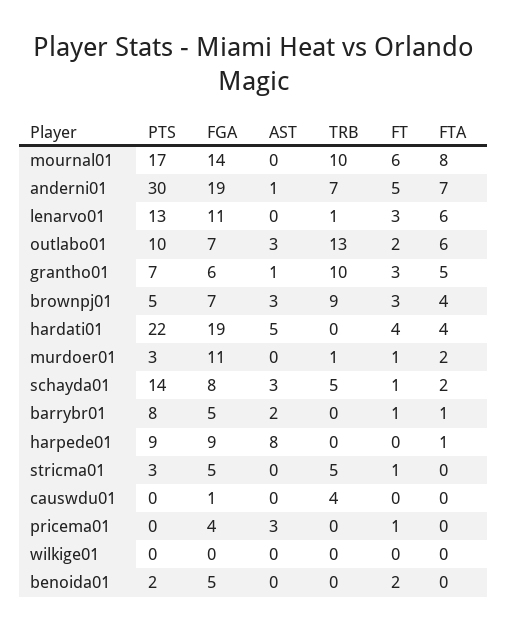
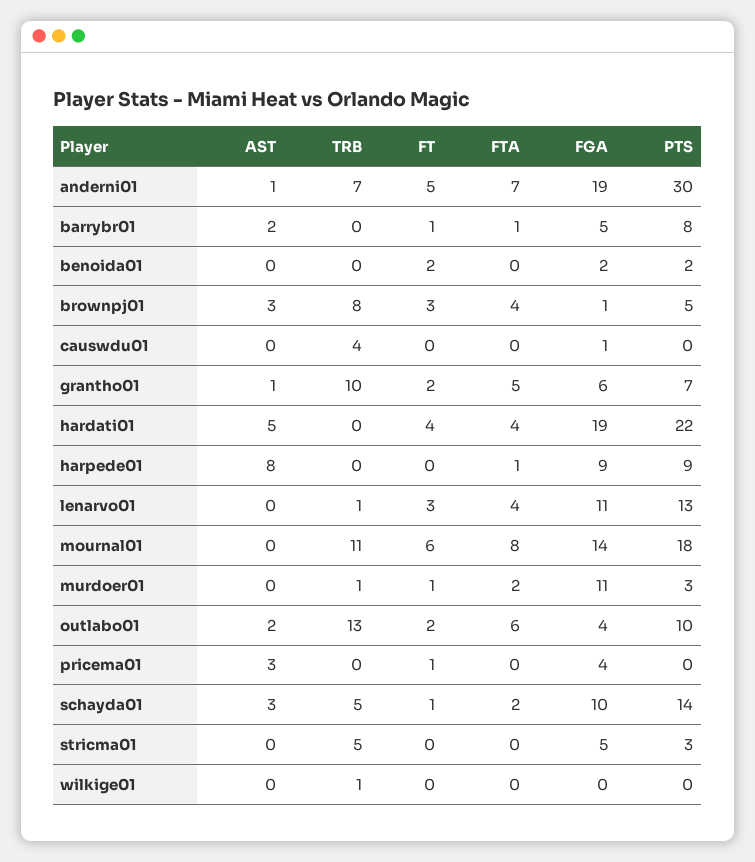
  {
    "PTS": {
-     "mournal01": 17,
+     "mournal01": 18,
      "anderni01": 30,
      "lenarvo01": 13,
      "outlabo01": 10,
      "grantho01": 7,
      "brownpj01": 5,
      "hardati01": 22,
      "murdoer01": 3,
      "schayda01": 14,
      "barrybr01": 8,
      "harpede01": 9,
      "stricma01": 3,
      "causwdu01": 0,
      "pricema01": 0,
      "wilkige01": 0,
      "benoida01": 2
    },
    "FGA": {
      "mournal01": 14,
      "anderni01": 19,
      "lenarvo01": 11,
-     "outlabo01": 7,
+     "outlabo01": 4,
      "grantho01": 6,
-     "brownpj01": 7,
+     "brownpj01": 1,
      "hardati01": 19,
      "murdoer01": 11,
-     "schayda01": 8,
+     "schayda01": 10,
      "barrybr01": 5,
      "harpede01": 9,
      "stricma01": 5,
      "causwdu01": 1,
      "pricema01": 4,
      "wilkige01": 0,
-     "benoida01": 5
+     "benoida01": 2
    },
    "AST": {
      "mournal01": 0,
      "anderni01": 1,
      "lenarvo01": 0,
-     "outlabo01": 3,
+     "outlabo01": 2,
      "grantho01": 1,
      "brownpj01": 3,
      "hardati01": 5,
      "murdoer01": 0,
      "schayda01": 3,
      "barrybr01": 2,
      "harpede01": 8,
      "stricma01": 0,
      "causwdu01": 0,
      "pricema01": 3,
      "wilkige01": 0,
      "benoida01": 0
    },
    "TRB": {
-     "mournal01": 10,
+     "mournal01": 11,
      "anderni01": 7,
      "lenarvo01": 1,
      "outlabo01": 13,
      "grantho01": 10,
-     "brownpj01": 9,
+     "brownpj01": 8,
      "hardati01": 0,
      "murdoer01": 1,
      "schayda01": 5,
      "barrybr01": 0,
      "harpede01": 0,
      "stricma01": 5,
      "causwdu01": 4,
      "pricema01": 0,
-     "wilkige01": 0,
+     "wilkige01": 1,
      "benoida01": 0
    },
    "FT": {
      "mournal01": 6,
      "anderni01": 5,
      "lenarvo01": 3,
      "outlabo01": 2,
-     "grantho01": 3,
+     "grantho01": 2,
      "brownpj01": 3,
      "hardati01": 4,
      "murdoer01": 1,
      "schayda01": 1,
      "barrybr01": 1,
      "harpede01": 0,
-     "stricma01": 1,
+     "stricma01": 0,
      "causwdu01": 0,
      "pricema01": 1,
      "wilkige01": 0,
      "benoida01": 2
    },
    "FTA": {
      "mournal01": 8,
      "anderni01": 7,
-     "lenarvo01": 6,
+     "lenarvo01": 4,
      "outlabo01": 6,
      "grantho01": 5,
      "brownpj01": 4,
      "hardati01": 4,
      "murdoer01": 2,
      "schayda01": 2,
      "barrybr01": 1,
      "harpede01": 1,
      "stricma01": 0,
      "causwdu01": 0,
      "pricema01": 0,
      "wilkige01": 0,
      "benoida01": 0
    }
  }

